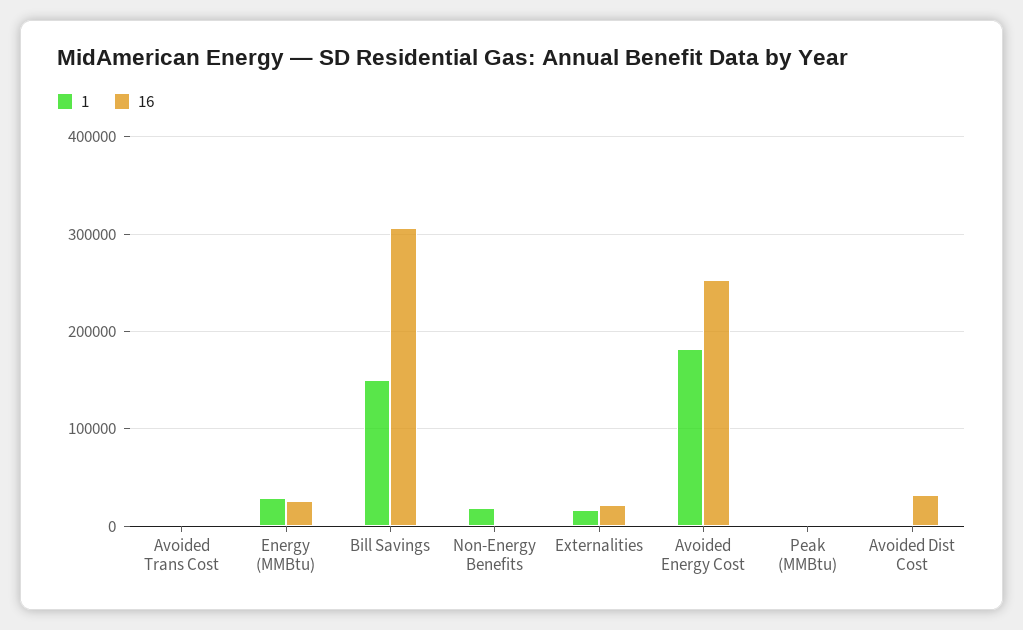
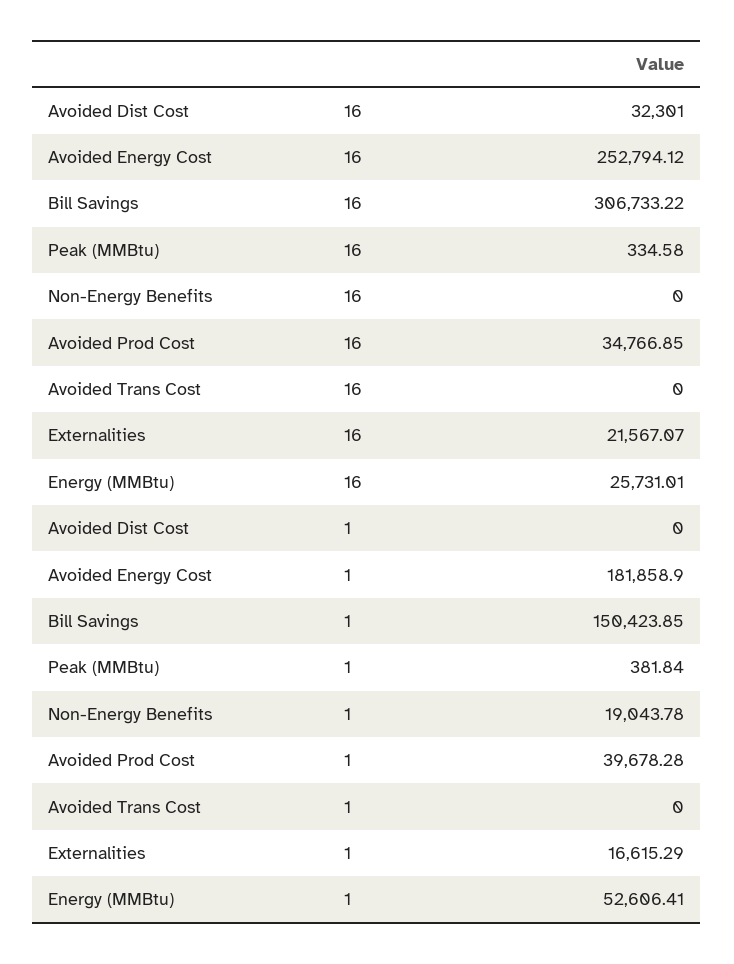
  {
    "1": {
      "Avoided Trans Cost": 0,
-     "Energy (MMBtu)": 30000,
+     "Energy (MMBtu)": 52606.41,
      "Bill Savings": 150423.85,
      "Non-Energy Benefits": 19043.78,
      "Externalities": 16615.29,
      "Avoided Energy Cost": 181858.9,
      "Peak (MMBtu)": 381.84,
-     "Avoided Dist Cost": 0
+     "Avoided Dist Cost": 0,
+     "Avoided Prod Cost": 39678.28
    },
    "16": {
      "Avoided Trans Cost": 0,
      "Energy (MMBtu)": 25731.01,
      "Bill Savings": 306733.22,
      "Non-Energy Benefits": 0,
      "Externalities": 21567.07,
      "Avoided Energy Cost": 252794.12,
      "Peak (MMBtu)": 334.58,
-     "Avoided Dist Cost": 32301
+     "Avoided Dist Cost": 32301,
+     "Avoided Prod Cost": 34766.85
    }
  }

